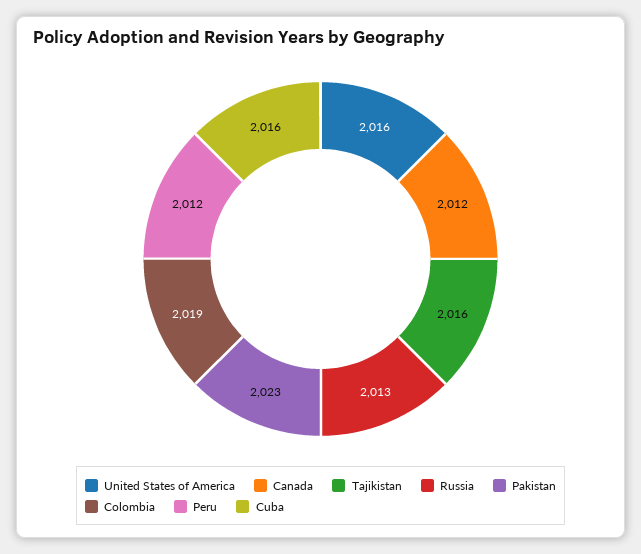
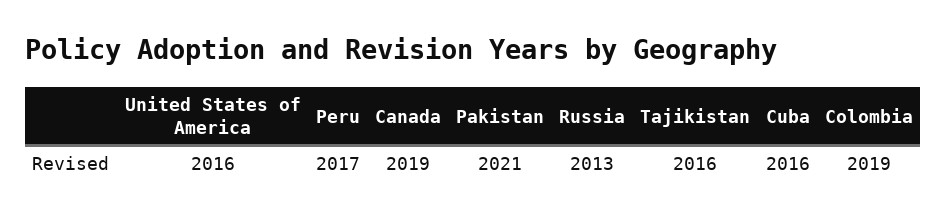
  {
    "United States of America": 2016,
-   "Canada": 2012,
+   "Canada": 2019,
    "Tajikistan": 2016,
    "Russia": 2013,
-   "Pakistan": 2023,
+   "Pakistan": 2021,
    "Colombia": 2019,
-   "Peru": 2012,
+   "Peru": 2017,
    "Cuba": 2016
  }

